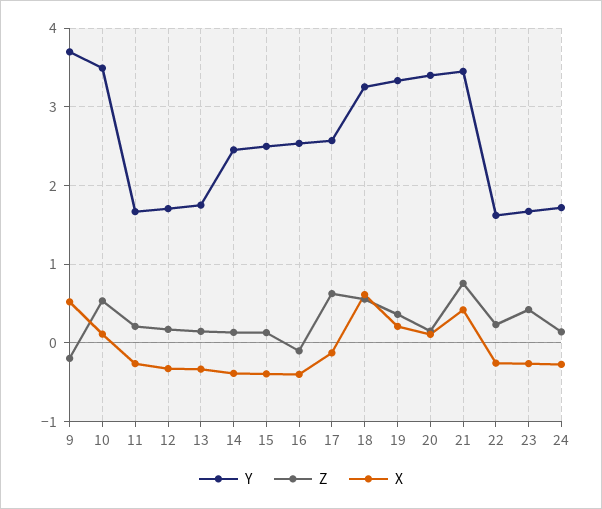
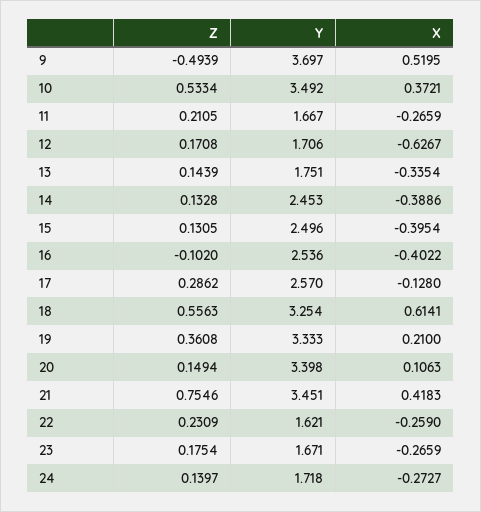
  {
    "Y": {
      "9": 3.697,
      "10": 3.492,
      "11": 1.667,
      "12": 1.706,
      "13": 1.751,
      "14": 2.453,
      "15": 2.496,
      "16": 2.536,
      "17": 2.57,
      "18": 3.254,
      "19": 3.333,
      "20": 3.398,
      "21": 3.451,
      "22": 1.621,
      "23": 1.671,
      "24": 1.718
    },
    "Z": {
-     "9": -0.2,
+     "9": -0.4939,
      "10": 0.5334,
      "11": 0.2105,
      "12": 0.1708,
      "13": 0.1439,
      "14": 0.1328,
      "15": 0.1305,
      "16": -0.102,
-     "17": 0.6,
+     "17": 0.2862,
      "18": 0.5563,
      "19": 0.3608,
      "20": 0.1494,
      "21": 0.7546,
      "22": 0.2309,
-     "23": 0.4,
+     "23": 0.1754,
      "24": 0.1397
    },
    "X": {
      "9": 0.5195,
-     "10": 0.1,
+     "10": 0.3721,
      "11": -0.2659,
-     "12": -0.3,
+     "12": -0.6267,
      "13": -0.3354,
      "14": -0.3886,
      "15": -0.3954,
      "16": -0.4022,
      "17": -0.128,
      "18": 0.6141,
      "19": 0.21,
      "20": 0.1063,
      "21": 0.4183,
      "22": -0.259,
      "23": -0.2659,
      "24": -0.2727
    }
  }

